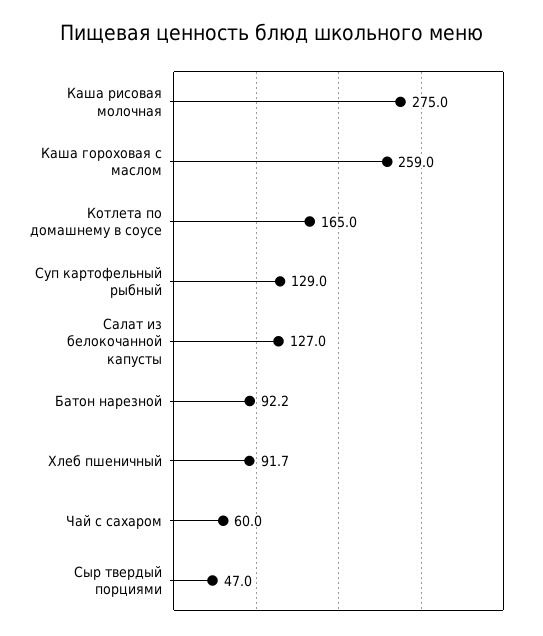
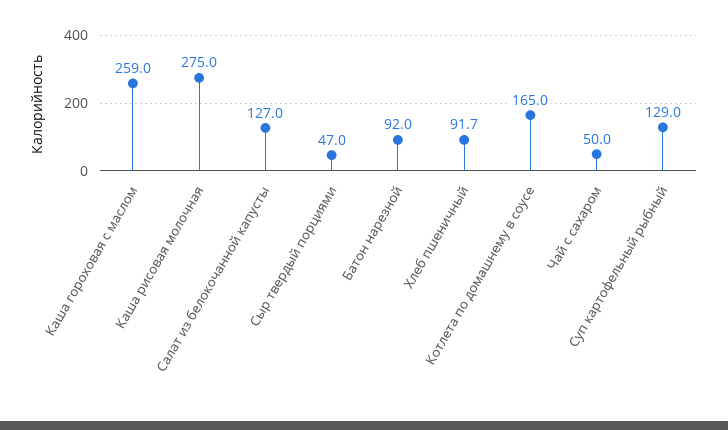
  {
    "Каша рисовая молочная": 275,
    "Каша гороховая с маслом": 259,
    "Котлета по домашнему в соусе": 165,
    "Суп картофельный рыбный": 129,
    "Салат из белокочанной капусты": 127,
-   "Батон нарезной": 92.2,
+   "Батон нарезной": 92,
    "Хлеб пшеничный": 91.7,
-   "Чай с сахаром": 60,
+   "Чай с сахаром": 50,
    "Сыр твердый порциями": 47
  }

